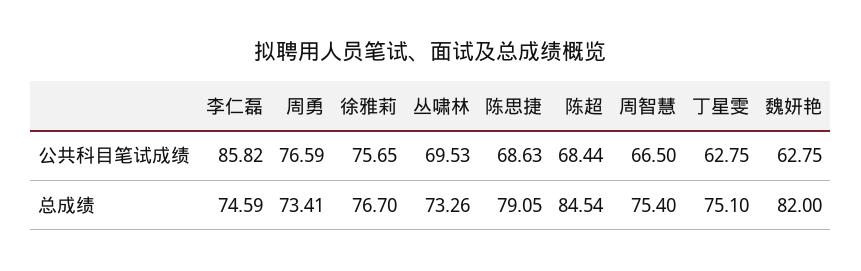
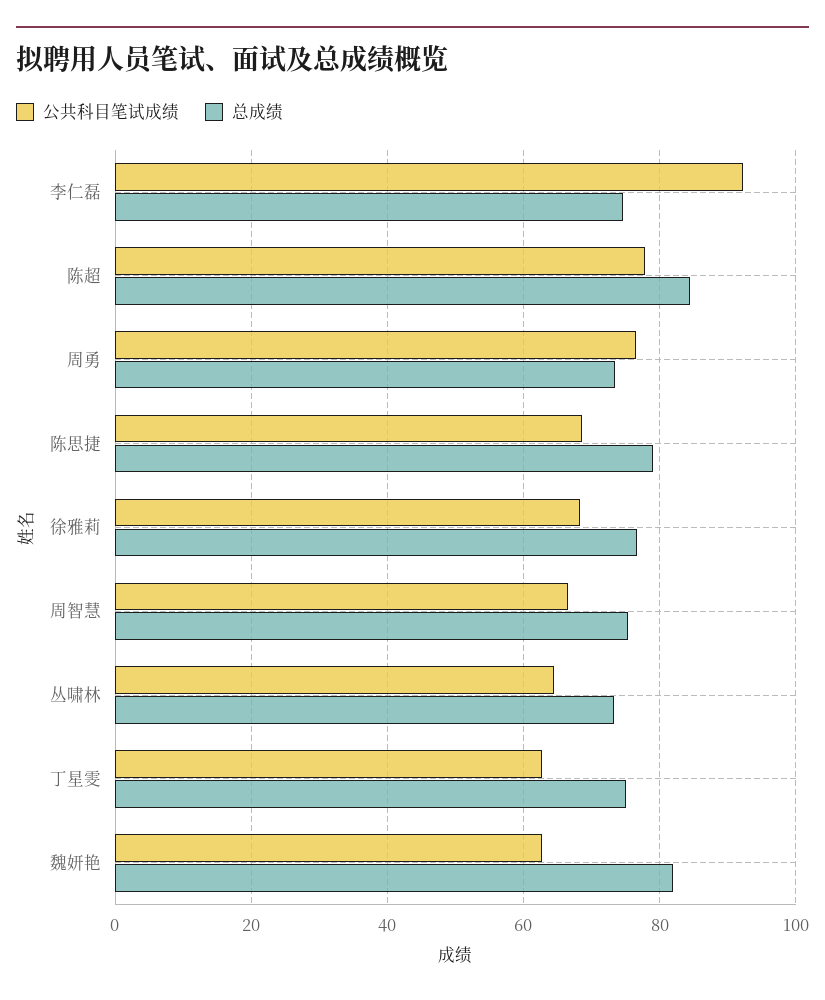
  {
    "公共科目笔试成绩": {
-     "李仁磊": 85.82,
+     "李仁磊": 92,
      "周勇": 76.59,
-     "徐雅莉": 75.65,
+     "徐雅莉": 68,
-     "丛啸林": 69.53,
+     "丛啸林": 64,
      "陈思捷": 68.63,
-     "陈超": 68.44,
+     "陈超": 78,
      "周智慧": 66.5,
      "丁星雯": 62.75,
      "魏妍艳": 62.75
    },
    "总成绩": {
      "李仁磊": 74.59,
      "周勇": 73.41,
      "徐雅莉": 76.7,
      "丛啸林": 73.26,
      "陈思捷": 79.05,
      "陈超": 84.54,
      "周智慧": 75.4,
      "丁星雯": 75.1,
      "魏妍艳": 82
    }
  }

